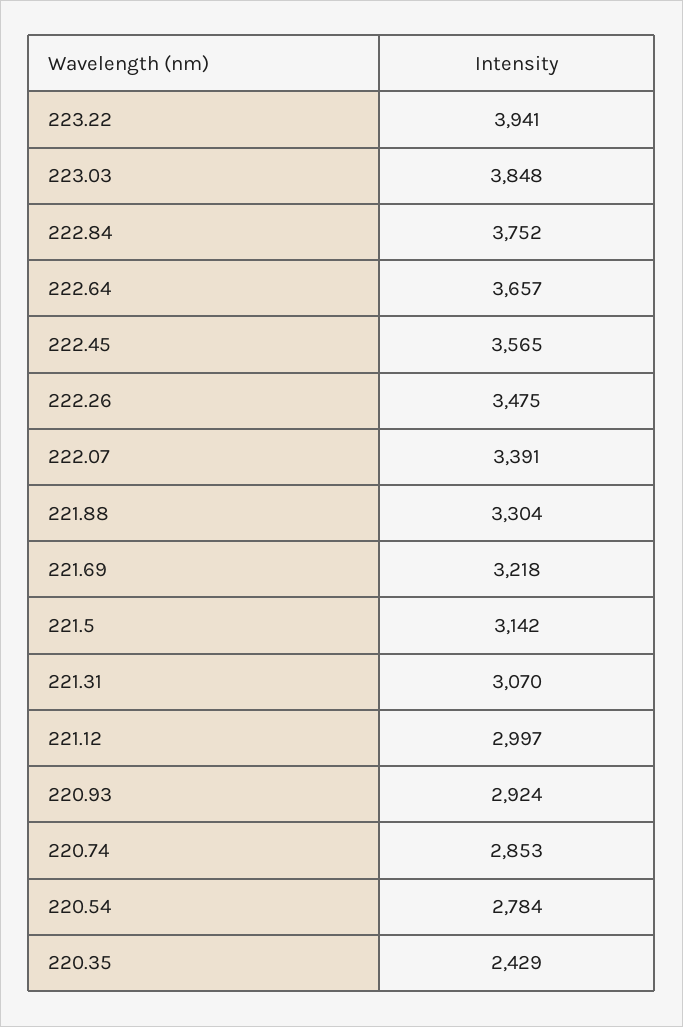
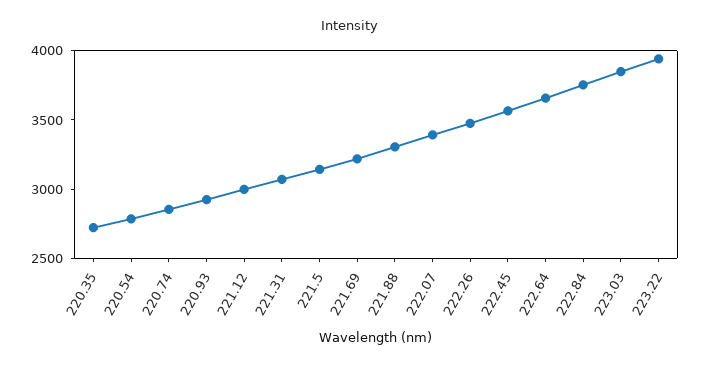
  {
    "223.22": 3941,
    "223.03": 3848,
    "222.84": 3752,
    "222.64": 3657,
    "222.45": 3565,
    "222.26": 3475,
    "222.07": 3391,
    "221.88": 3304,
    "221.69": 3218,
    "221.5": 3142,
    "221.31": 3070,
    "221.12": 2997,
    "220.93": 2924,
    "220.74": 2853,
    "220.54": 2784,
-   "220.35": 2429
+   "220.35": 2700
  }

